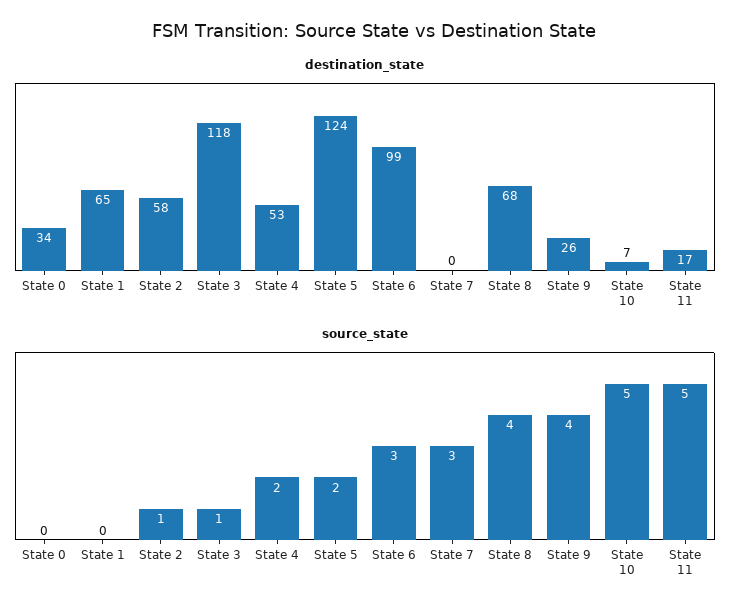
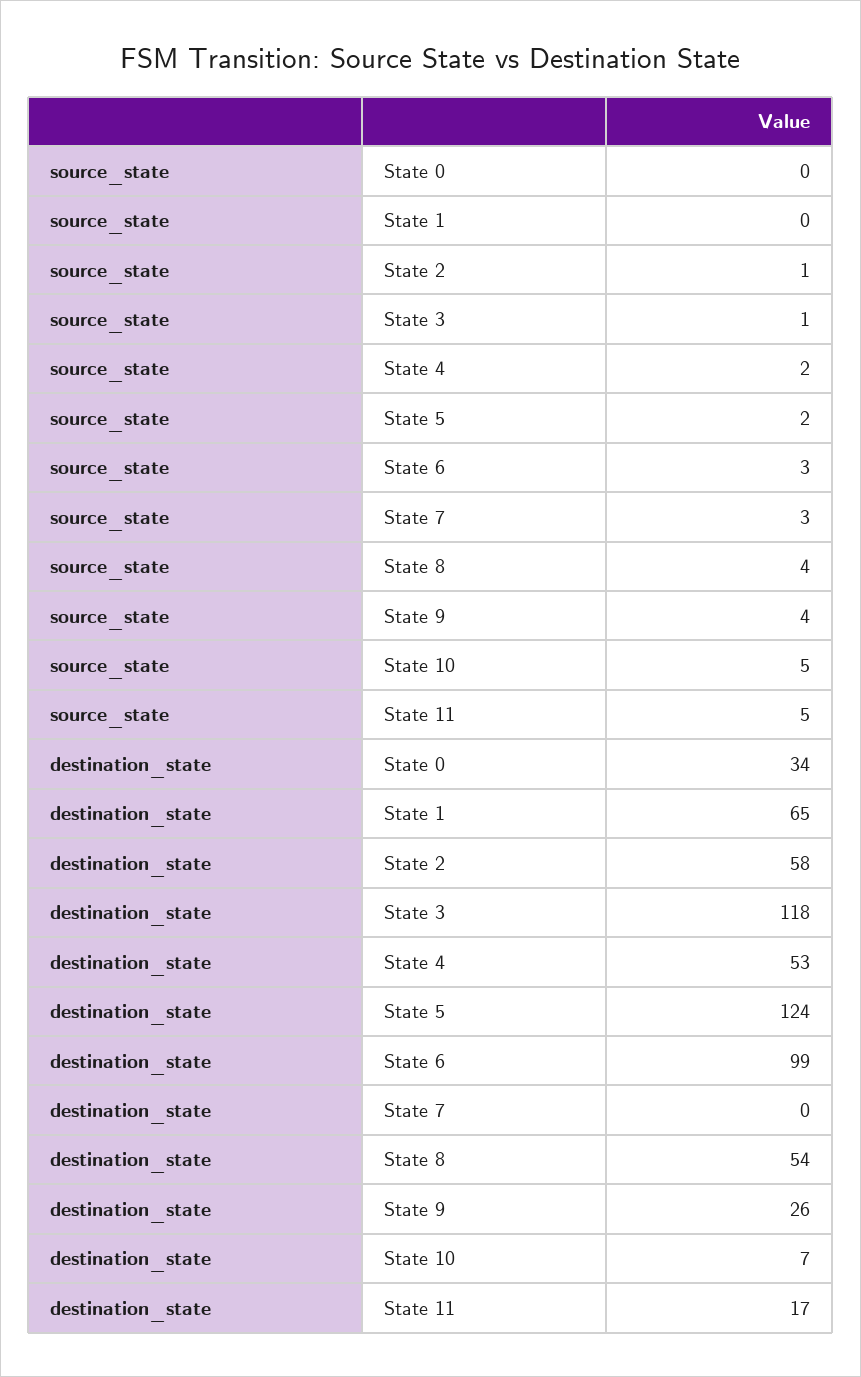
  {
    "destination_state": {
      "State 0": 34,
      "State 1": 65,
      "State 2": 58,
      "State 3": 118,
      "State 4": 53,
      "State 5": 124,
      "State 6": 99,
      "State 7": 0,
-     "State 8": 68,
+     "State 8": 54,
      "State 9": 26,
      "State 10": 7,
      "State 11": 17
    },
    "source_state": {
      "State 0": 0,
      "State 1": 0,
      "State 2": 1,
      "State 3": 1,
      "State 4": 2,
      "State 5": 2,
      "State 6": 3,
      "State 7": 3,
      "State 8": 4,
      "State 9": 4,
      "State 10": 5,
      "State 11": 5
    }
  }

